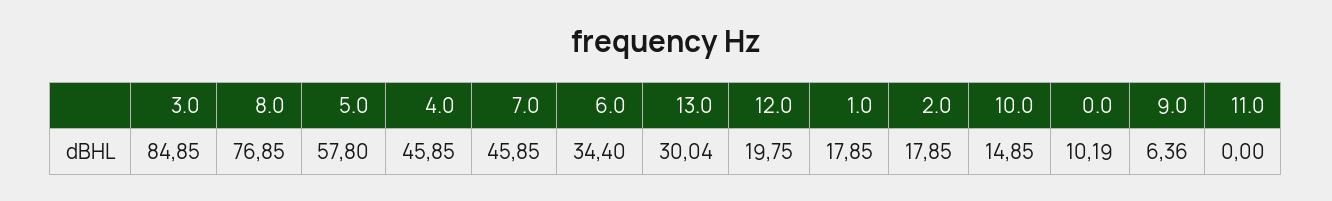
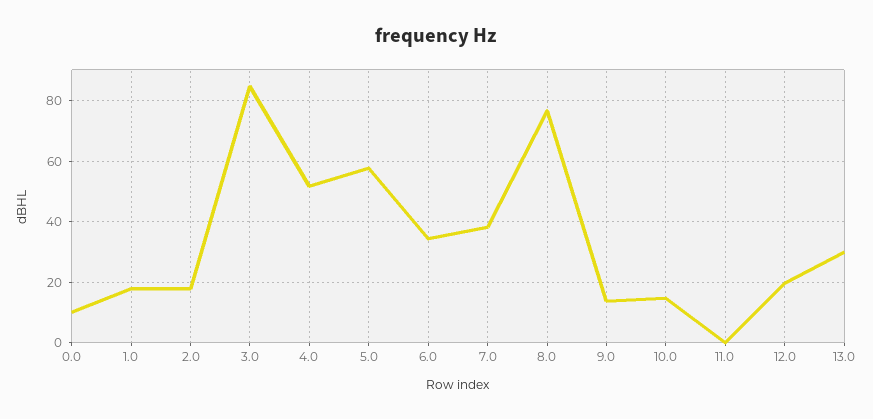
  {
    "3.0": 84.85,
    "8.0": 76.85,
    "5.0": 57.8,
-   "4.0": 45.85,
+   "4.0": 52,
-   "7.0": 45.85,
+   "7.0": 38,
    "6.0": 34.4,
    "13.0": 30.04,
    "12.0": 19.75,
    "1.0": 17.85,
    "2.0": 17.85,
    "10.0": 14.85,
    "0.0": 10.19,
-   "9.0": 6.36,
+   "9.0": 14,
    "11.0": 0
  }

